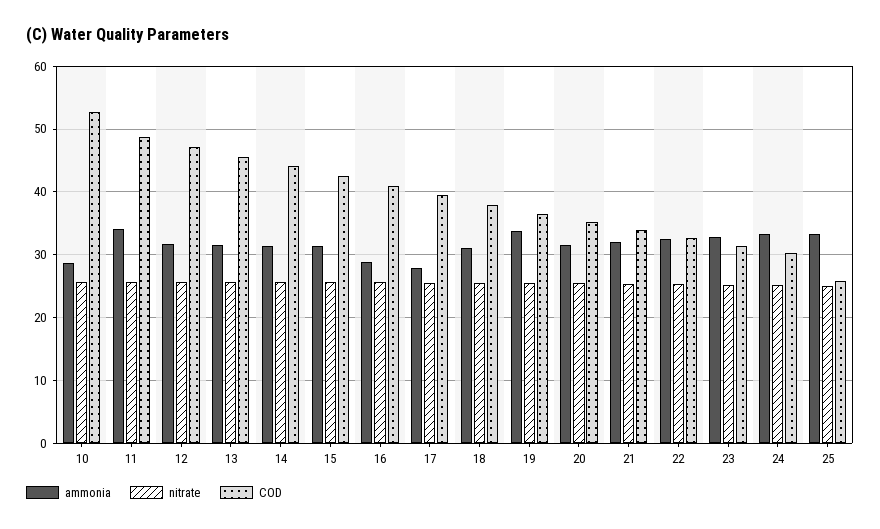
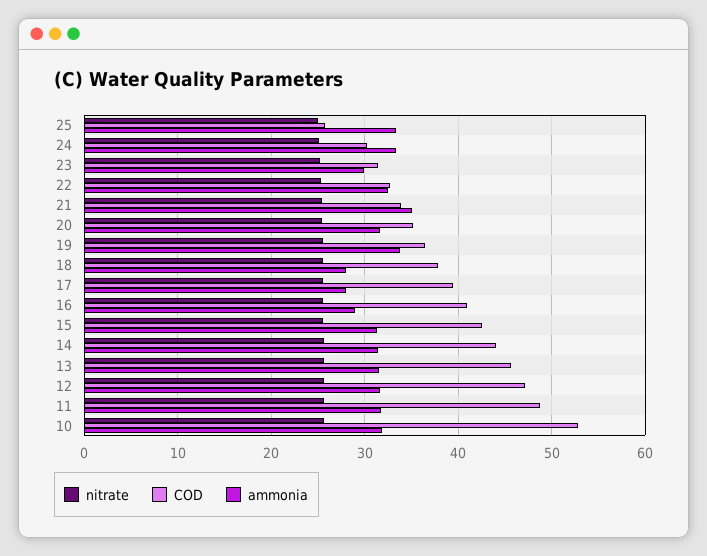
  {
    "ammonia": {
-     "10": 29,
+     "10": 32,
-     "11": 34,
+     "11": 32,
      "12": 32,
      "13": 32,
      "14": 31,
      "15": 31,
      "16": 29,
      "17": 28,
-     "18": 31,
+     "18": 28,
      "19": 34,
      "20": 32,
-     "21": 32,
+     "21": 35,
      "22": 32,
-     "23": 33,
+     "23": 30,
      "24": 33,
      "25": 33
    },
    "nitrate": {
      "10": 26,
      "11": 26,
      "12": 26,
      "13": 26,
      "14": 26,
      "15": 26,
      "16": 26,
      "17": 26,
      "18": 26,
      "19": 26,
      "20": 25,
      "21": 25,
      "22": 25,
      "23": 25,
      "24": 25,
      "25": 25
    },
    "COD": {
      "10": 53,
      "11": 49,
      "12": 47,
      "13": 46,
      "14": 44,
      "15": 43,
      "16": 41,
      "17": 39,
      "18": 38,
      "19": 36,
      "20": 35,
      "21": 34,
      "22": 33,
      "23": 31,
      "24": 30,
      "25": 26
    }
  }

